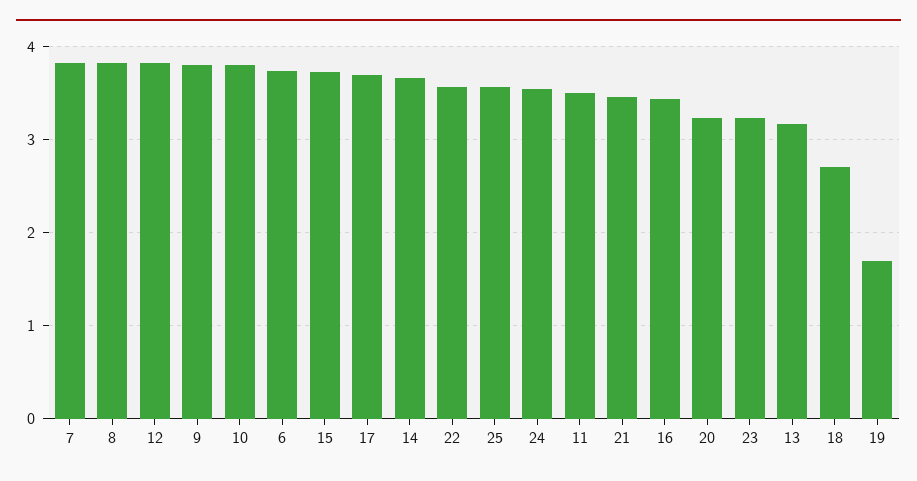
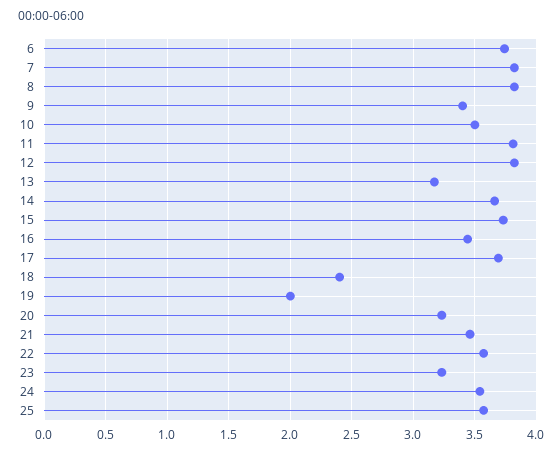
  {
    "7": 3.8,
    "8": 3.8,
    "12": 3.8,
-   "9": 3.8,
+   "9": 3.4,
-   "10": 3.8,
+   "10": 3.5,
    "6": 3.75,
    "15": 3.75,
    "17": 3.7,
    "14": 3.65,
    "22": 3.55,
    "25": 3.55,
    "24": 3.55,
-   "11": 3.5,
+   "11": 3.8,
    "21": 3.45,
    "16": 3.45,
    "20": 3.25,
    "23": 3.25,
    "13": 3.15,
-   "18": 2.7,
+   "18": 2.4,
-   "19": 1.7
+   "19": 2
  }

